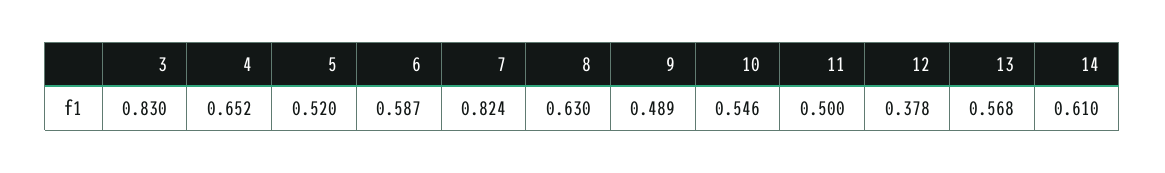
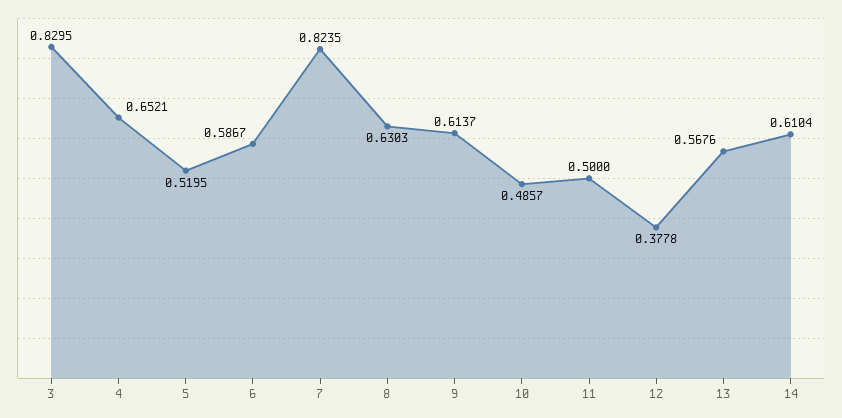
  {
    "3": 0.8295,
    "4": 0.6521,
    "5": 0.5195,
    "6": 0.5867,
    "7": 0.8235,
    "8": 0.6303,
-   "9": 0.489,
+   "9": 0.6137,
-   "10": 0.546,
+   "10": 0.4857,
    "11": 0.5,
    "12": 0.3778,
    "13": 0.5676,
    "14": 0.6104
  }

